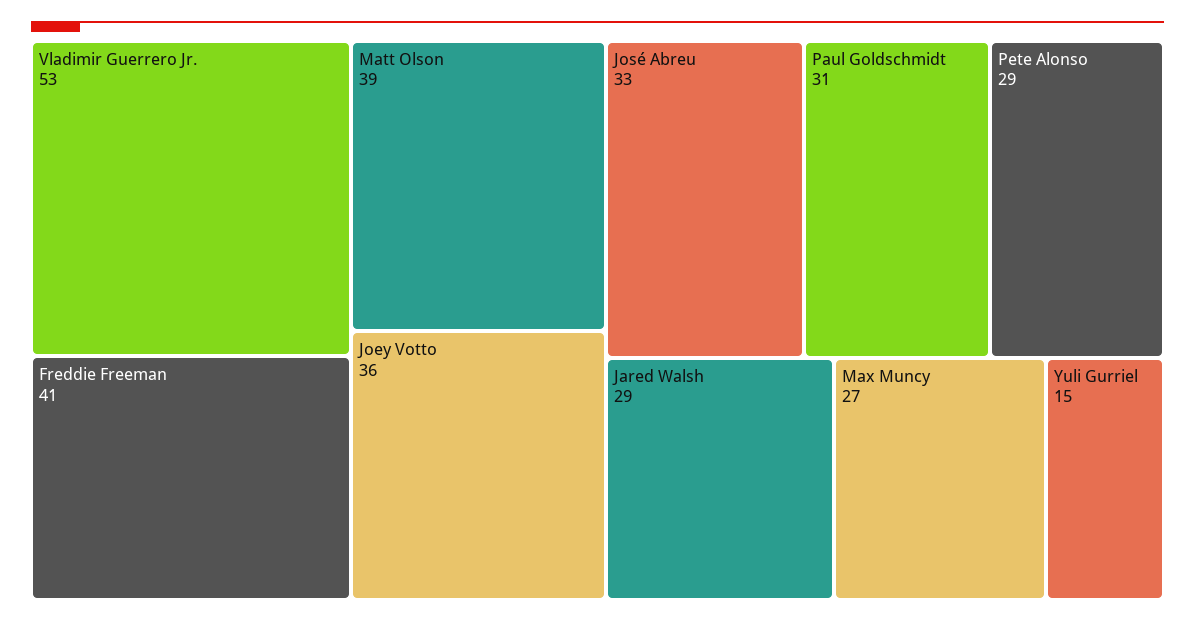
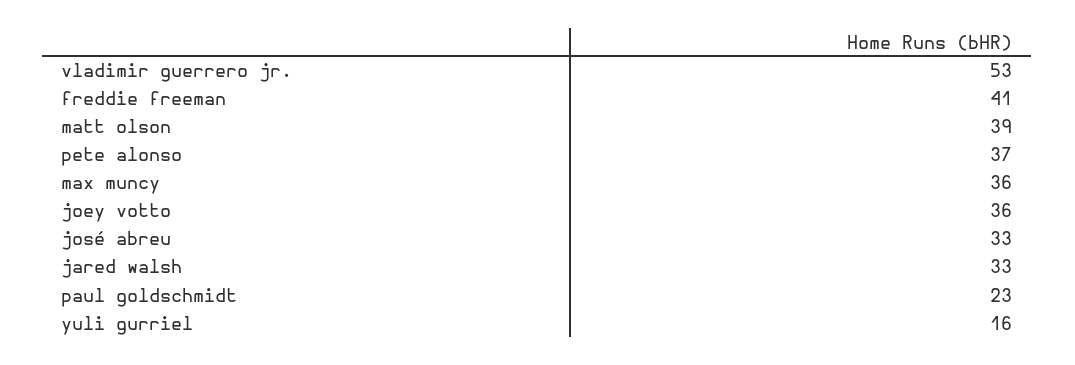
  {
    "Vladimir Guerrero Jr.": 53,
    "Freddie Freeman": 41,
    "Matt Olson": 39,
    "Joey Votto": 36,
    "José Abreu": 33,
-   "Paul Goldschmidt": 31,
+   "Paul Goldschmidt": 23,
-   "Pete Alonso": 29,
+   "Pete Alonso": 37,
-   "Jared Walsh": 29,
+   "Jared Walsh": 33,
-   "Max Muncy": 27,
+   "Max Muncy": 36,
-   "Yuli Gurriel": 15
+   "Yuli Gurriel": 16
  }

